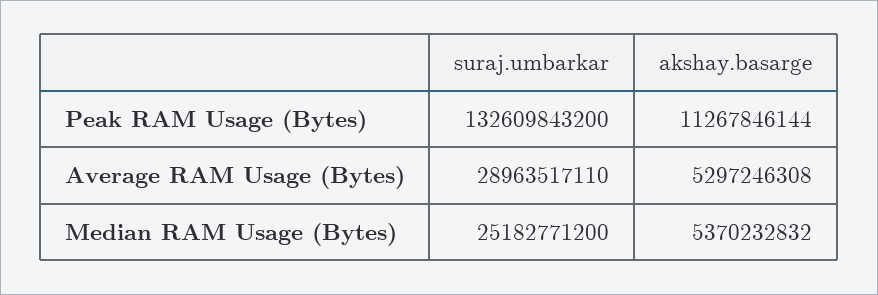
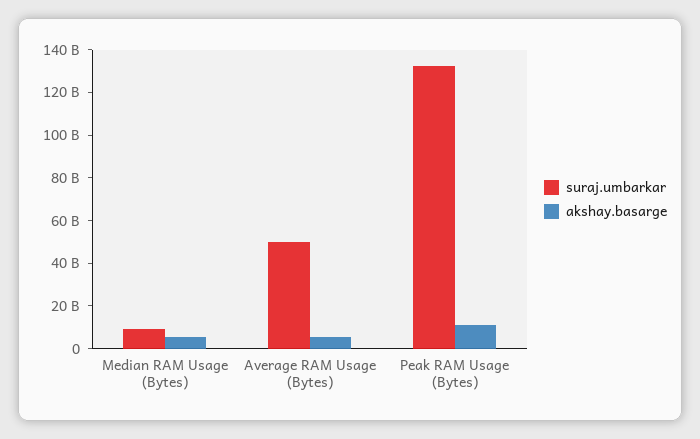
  {
    "suraj.umbarkar": {
      "Peak RAM Usage (Bytes)": 132609843200,
-     "Average RAM Usage (Bytes)": 28963517110,
+     "Average RAM Usage (Bytes)": 50000000000,
-     "Median RAM Usage (Bytes)": 25182771200
+     "Median RAM Usage (Bytes)": 10000000000
    },
    "akshay.basarge": {
      "Peak RAM Usage (Bytes)": 11267846144,
      "Average RAM Usage (Bytes)": 5297246308,
      "Median RAM Usage (Bytes)": 5370232832
    }
  }

